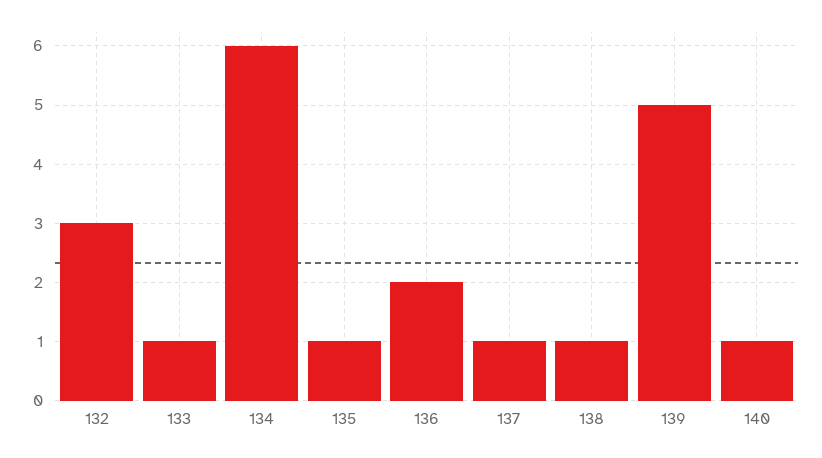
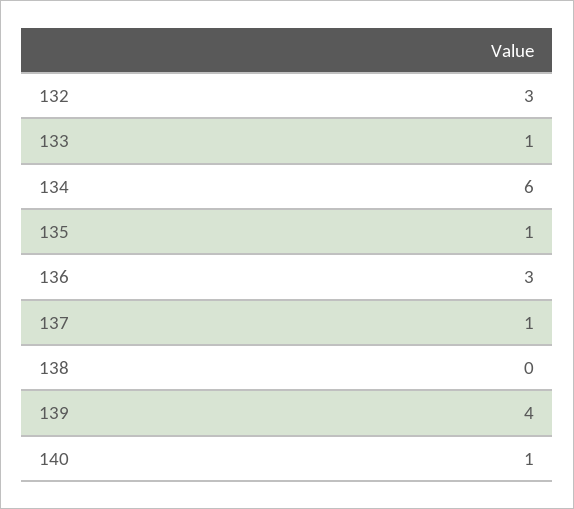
  {
    "132": 3,
    "133": 1,
    "134": 6,
    "135": 1,
-   "136": 2,
+   "136": 3,
    "137": 1,
-   "138": 1,
+   "138": 0,
-   "139": 5,
+   "139": 4,
    "140": 1
  }

